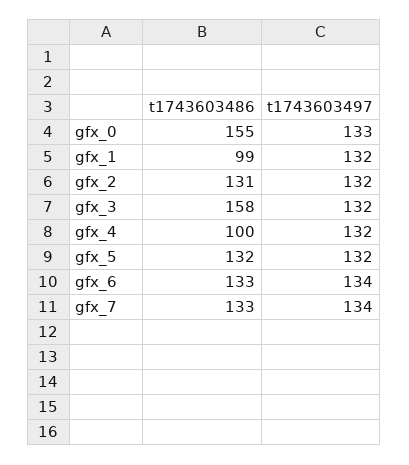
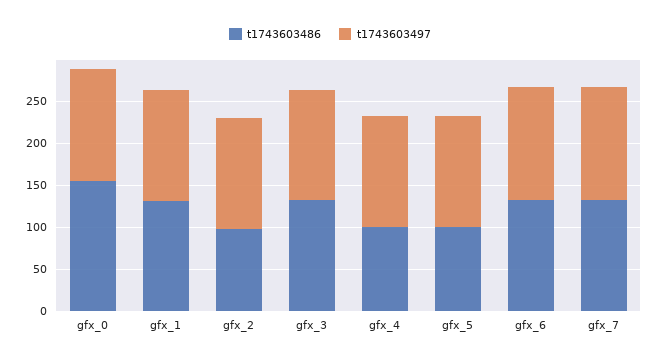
  {
    "t1743603486": {
      "gfx_0": 155,
-     "gfx_1": 99,
+     "gfx_1": 130,
-     "gfx_2": 131,
+     "gfx_2": 100,
-     "gfx_3": 158,
+     "gfx_3": 130,
      "gfx_4": 100,
-     "gfx_5": 132,
+     "gfx_5": 100,
      "gfx_6": 133,
      "gfx_7": 133
    },
    "t1743603497": {
      "gfx_0": 133,
      "gfx_1": 132,
      "gfx_2": 132,
      "gfx_3": 132,
      "gfx_4": 132,
      "gfx_5": 132,
      "gfx_6": 134,
      "gfx_7": 134
    }
  }

